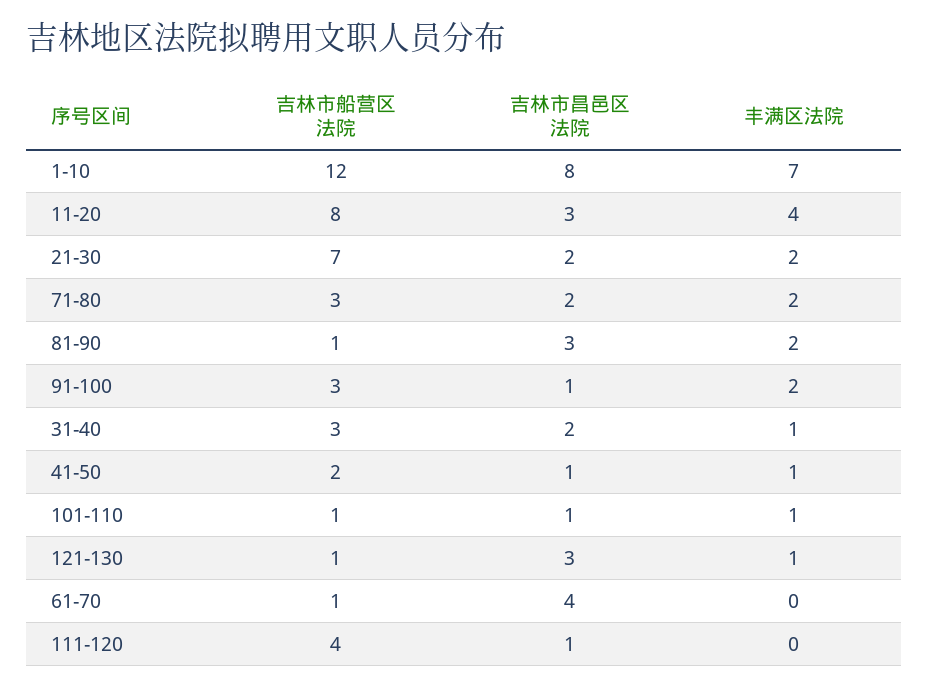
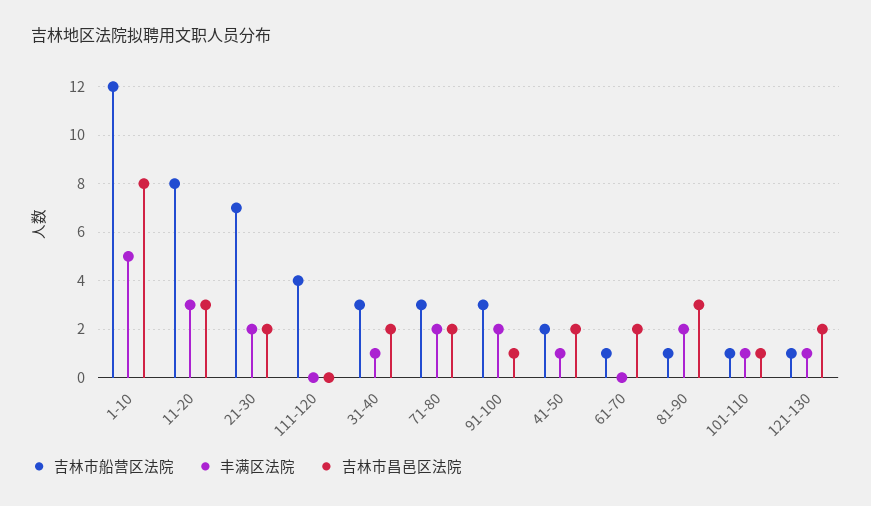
  {
    "吉林市船营区法院": {
      "1-10": 12,
      "11-20": 8,
      "21-30": 7,
      "71-80": 3,
      "81-90": 1,
      "91-100": 3,
      "31-40": 3,
      "41-50": 2,
      "101-110": 1,
      "121-130": 1,
      "61-70": 1,
      "111-120": 4
    },
    "吉林市昌邑区法院": {
      "1-10": 8,
      "11-20": 3,
      "21-30": 2,
      "71-80": 2,
      "81-90": 3,
      "91-100": 1,
      "31-40": 2,
-     "41-50": 1,
+     "41-50": 2,
      "101-110": 1,
-     "121-130": 3,
+     "121-130": 2,
-     "61-70": 4,
+     "61-70": 2,
-     "111-120": 1
+     "111-120": 0
    },
    "丰满区法院": {
-     "1-10": 7,
+     "1-10": 5,
-     "11-20": 4,
+     "11-20": 3,
      "21-30": 2,
      "71-80": 2,
      "81-90": 2,
      "91-100": 2,
      "31-40": 1,
      "41-50": 1,
      "101-110": 1,
      "121-130": 1,
      "61-70": 0,
      "111-120": 0
    }
  }

